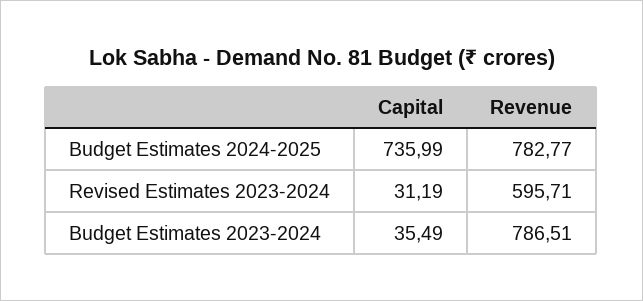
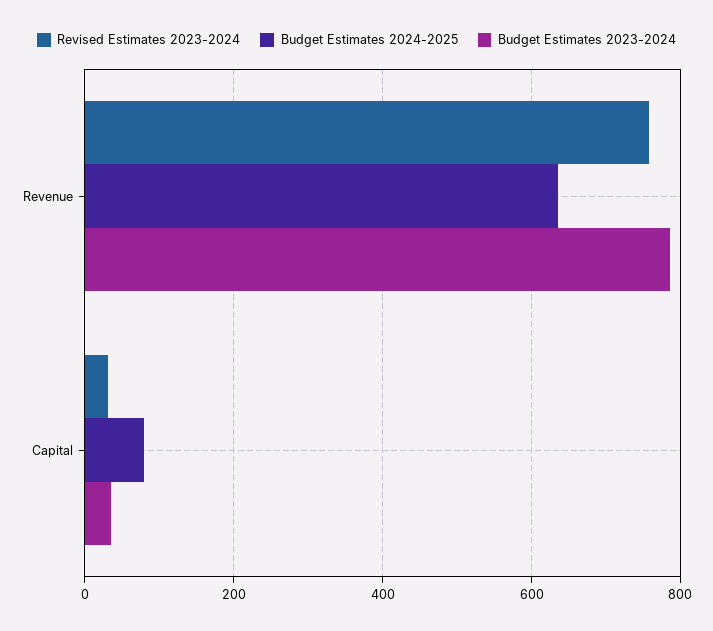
  {
    "Budget Estimates 2024-2025": {
-     "Capital": 735.99,
+     "Capital": 80,
-     "Revenue": 782.77
+     "Revenue": 640
    },
    "Revised Estimates 2023-2024": {
      "Capital": 31.19,
-     "Revenue": 595.71
+     "Revenue": 760
    },
    "Budget Estimates 2023-2024": {
      "Capital": 35.49,
      "Revenue": 786.51
    }
  }

